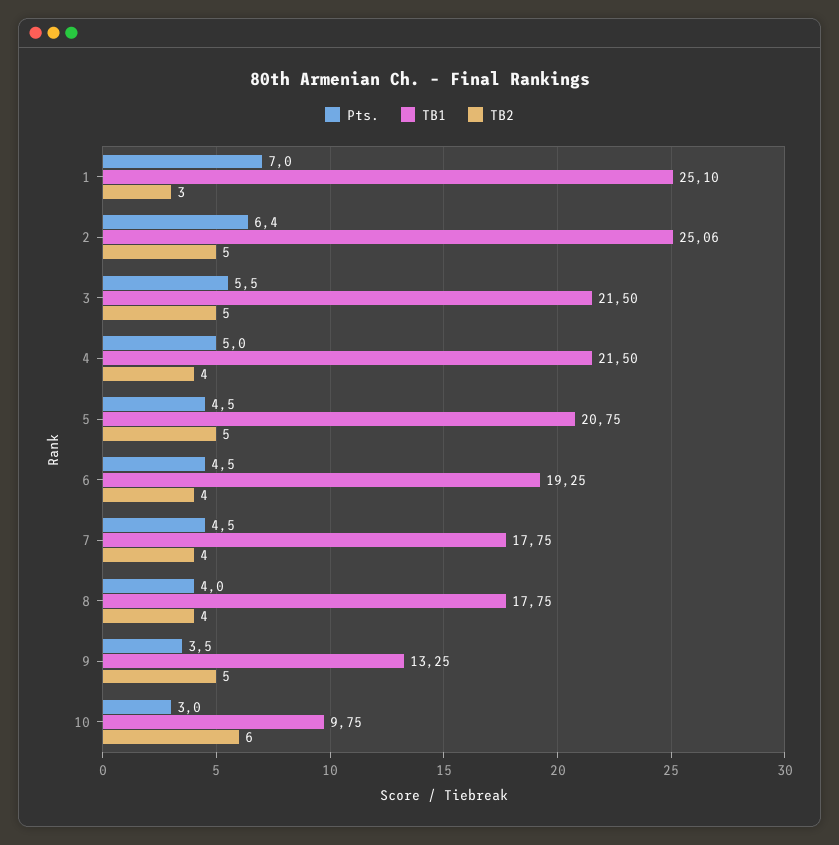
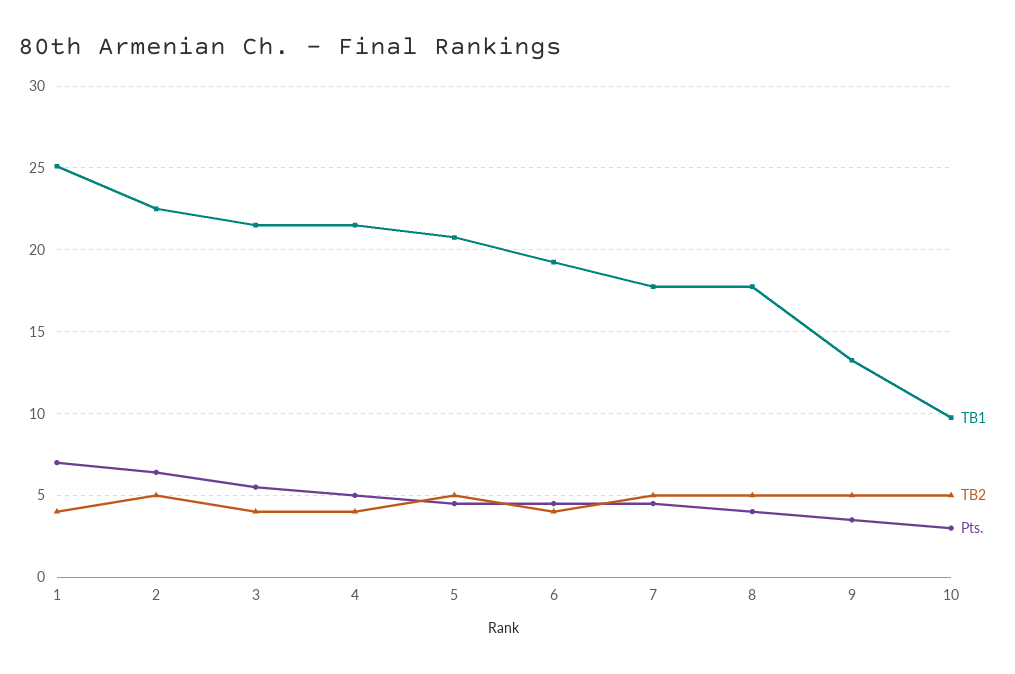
  {
    "Pts.": {
      "1": 7,
      "2": 6.4,
      "3": 5.5,
      "4": 5,
      "5": 4.5,
      "6": 4.5,
      "7": 4.5,
      "8": 4,
      "9": 3.5,
      "10": 3
    },
    "TB1": {
      "1": 25.1,
-     "2": 25.06,
+     "2": 22.5,
      "3": 21.5,
      "4": 21.5,
      "5": 20.75,
      "6": 19.25,
      "7": 17.75,
      "8": 17.75,
      "9": 13.25,
      "10": 9.75
    },
    "TB2": {
-     "1": 3,
+     "1": 4,
      "2": 5,
-     "3": 5,
+     "3": 4,
      "4": 4,
      "5": 5,
      "6": 4,
-     "7": 4,
+     "7": 5,
-     "8": 4,
+     "8": 5,
      "9": 5,
-     "10": 6
+     "10": 5
    }
  }

